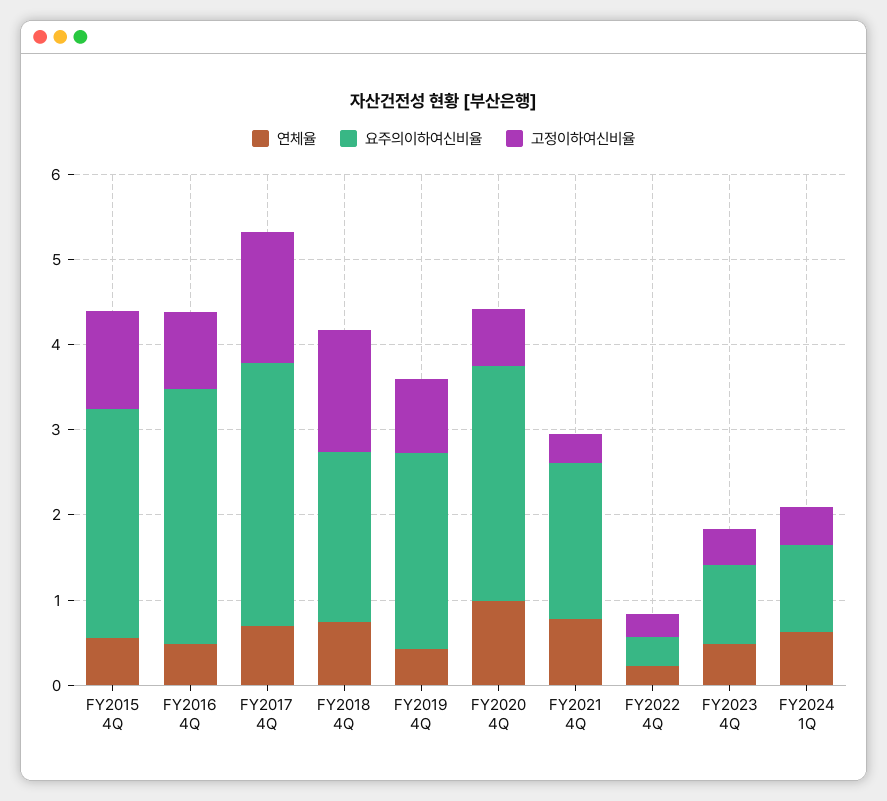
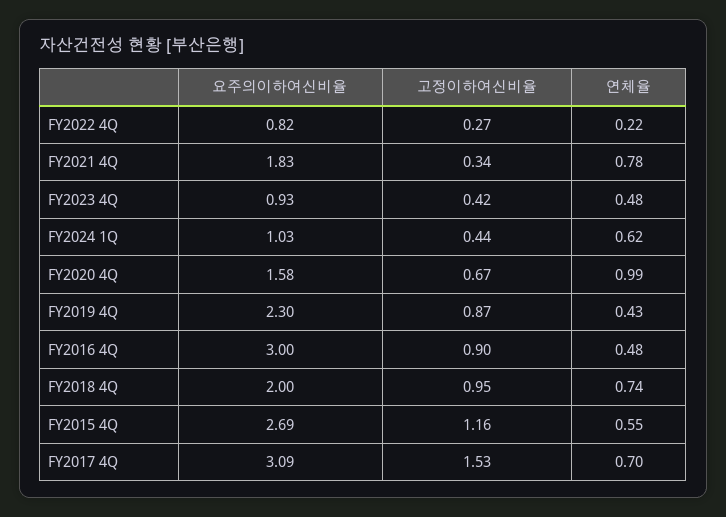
  {
    "연체율": {
      "FY2015 4Q": 0.55,
      "FY2016 4Q": 0.48,
      "FY2017 4Q": 0.7,
      "FY2018 4Q": 0.74,
      "FY2019 4Q": 0.43,
      "FY2020 4Q": 0.99,
      "FY2021 4Q": 0.78,
      "FY2022 4Q": 0.22,
      "FY2023 4Q": 0.48,
      "FY2024 1Q": 0.62
    },
    "요주의이하여신비율": {
      "FY2015 4Q": 2.69,
      "FY2016 4Q": 3,
      "FY2017 4Q": 3.09,
      "FY2018 4Q": 2,
      "FY2019 4Q": 2.3,
-     "FY2020 4Q": 2.8,
+     "FY2020 4Q": 1.58,
      "FY2021 4Q": 1.83,
-     "FY2022 4Q": 0.4,
+     "FY2022 4Q": 0.82,
      "FY2023 4Q": 0.93,
      "FY2024 1Q": 1.03
    },
    "고정이하여신비율": {
      "FY2015 4Q": 1.16,
      "FY2016 4Q": 0.9,
      "FY2017 4Q": 1.53,
-     "FY2018 4Q": 1.4,
+     "FY2018 4Q": 0.95,
      "FY2019 4Q": 0.87,
      "FY2020 4Q": 0.67,
      "FY2021 4Q": 0.34,
      "FY2022 4Q": 0.27,
      "FY2023 4Q": 0.42,
      "FY2024 1Q": 0.44
    }
  }

